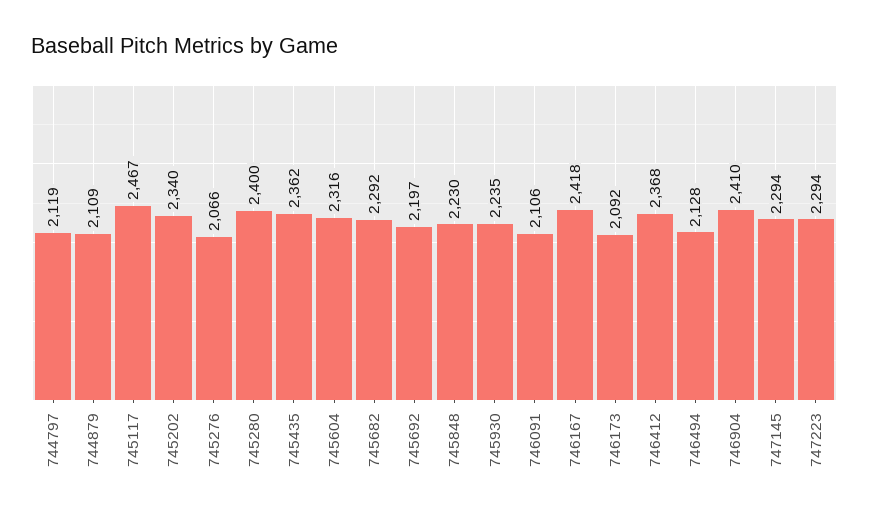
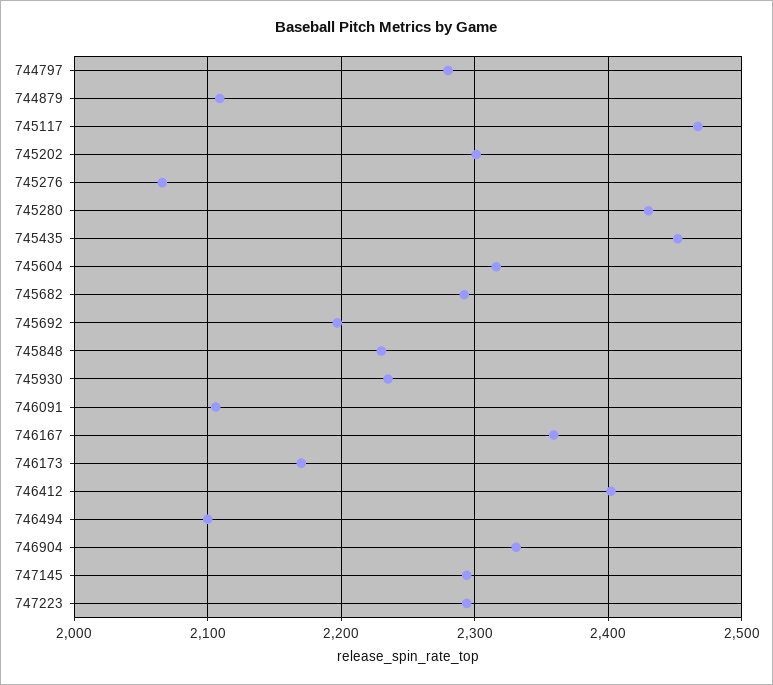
  {
-   "744797": 2119,
+   "744797": 2280,
    "744879": 2109,
    "745117": 2467,
-   "745202": 2340,
+   "745202": 2300,
    "745276": 2066,
-   "745280": 2400,
+   "745280": 2430,
-   "745435": 2362,
+   "745435": 2450,
    "745604": 2316,
    "745682": 2292,
    "745692": 2197,
    "745848": 2230,
    "745930": 2235,
    "746091": 2106,
-   "746167": 2418,
+   "746167": 2360,
-   "746173": 2092,
+   "746173": 2170,
-   "746412": 2368,
+   "746412": 2400,
-   "746494": 2128,
+   "746494": 2100,
-   "746904": 2410,
+   "746904": 2330,
    "747145": 2294,
    "747223": 2294
  }

